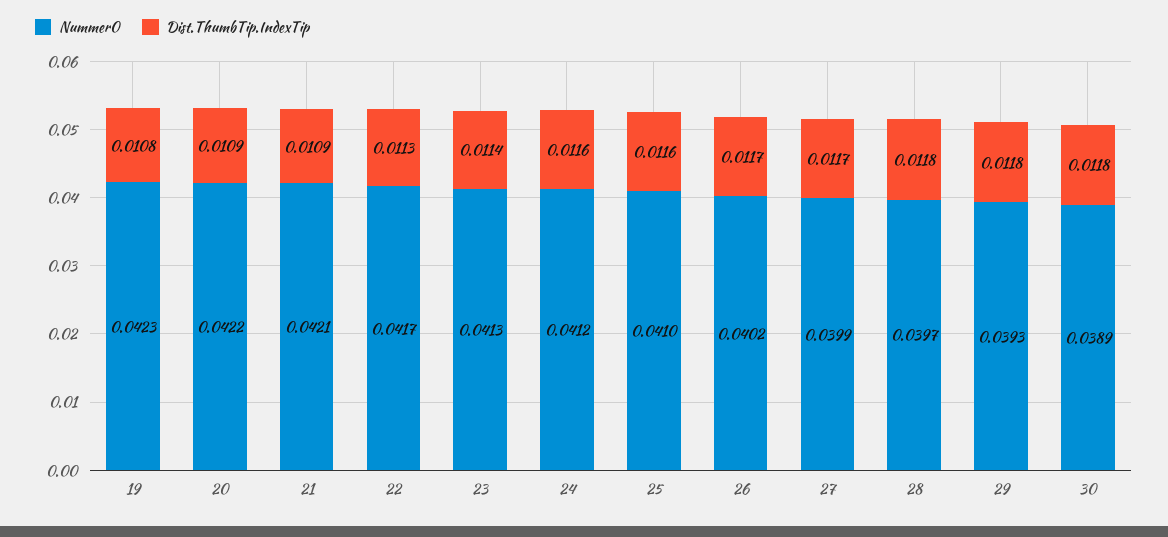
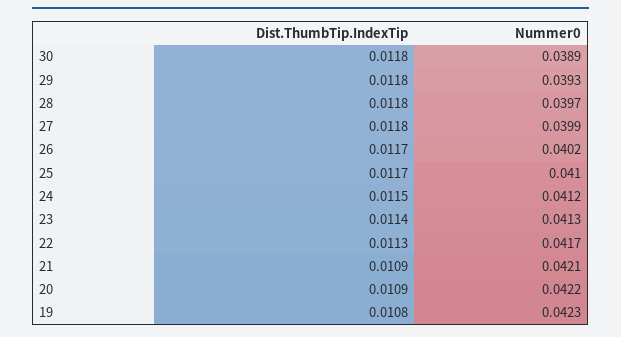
  {
    "Nummer0": {
      "19": 0.0423,
      "20": 0.0422,
      "21": 0.0421,
      "22": 0.0417,
      "23": 0.0413,
      "24": 0.0412,
      "25": 0.041,
      "26": 0.0402,
      "27": 0.0399,
      "28": 0.0397,
      "29": 0.0393,
      "30": 0.0389
    },
    "Dist.ThumbTip.IndexTip": {
      "19": 0.0108,
      "20": 0.0109,
      "21": 0.0109,
      "22": 0.0113,
      "23": 0.0114,
-     "24": 0.0116,
+     "24": 0.0115,
-     "25": 0.0116,
+     "25": 0.0117,
      "26": 0.0117,
-     "27": 0.0117,
+     "27": 0.0118,
      "28": 0.0118,
      "29": 0.0118,
      "30": 0.0118
    }
  }

